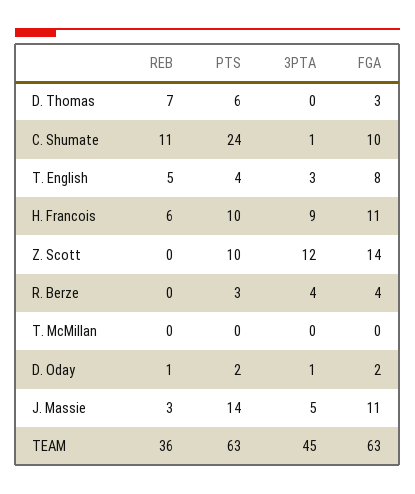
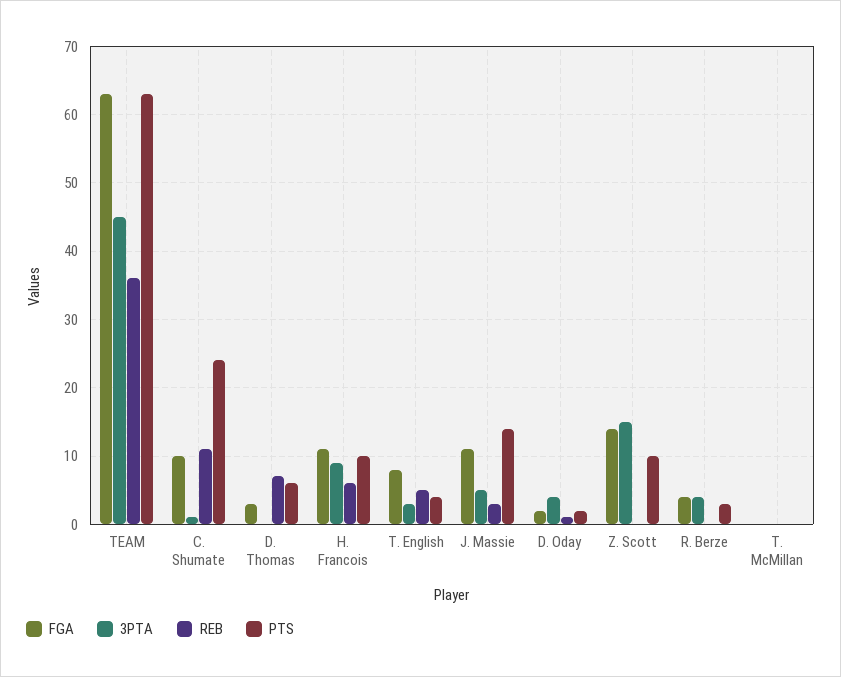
  {
    "REB": {
      "D. Thomas": 7,
      "C. Shumate": 11,
      "T. English": 5,
      "H. Francois": 6,
      "Z. Scott": 0,
      "R. Berze": 0,
      "T. McMillan": 0,
      "D. Oday": 1,
      "J. Massie": 3,
      "TEAM": 36
    },
    "PTS": {
      "D. Thomas": 6,
      "C. Shumate": 24,
      "T. English": 4,
      "H. Francois": 10,
      "Z. Scott": 10,
      "R. Berze": 3,
      "T. McMillan": 0,
      "D. Oday": 2,
      "J. Massie": 14,
      "TEAM": 63
    },
    "3PTA": {
      "D. Thomas": 0,
      "C. Shumate": 1,
      "T. English": 3,
      "H. Francois": 9,
-     "Z. Scott": 12,
+     "Z. Scott": 15,
      "R. Berze": 4,
      "T. McMillan": 0,
-     "D. Oday": 1,
+     "D. Oday": 4,
      "J. Massie": 5,
      "TEAM": 45
    },
    "FGA": {
      "D. Thomas": 3,
      "C. Shumate": 10,
      "T. English": 8,
      "H. Francois": 11,
      "Z. Scott": 14,
      "R. Berze": 4,
      "T. McMillan": 0,
      "D. Oday": 2,
      "J. Massie": 11,
      "TEAM": 63
    }
  }

